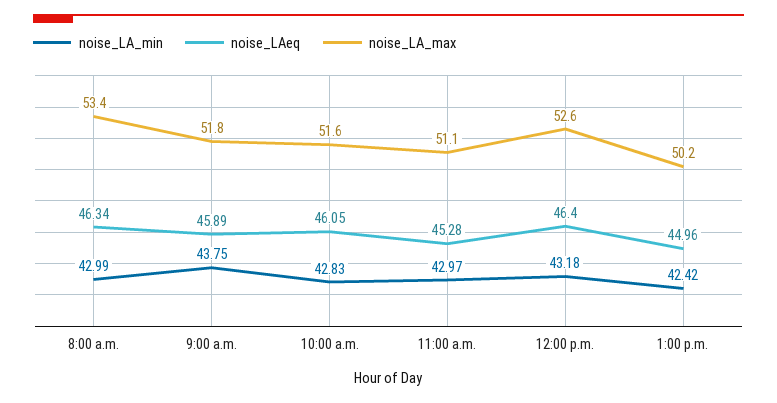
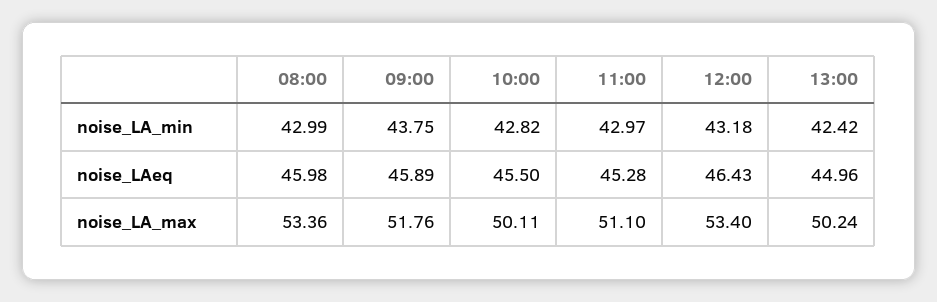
  {
    "noise_LA_min": {
      "8:00 a.m.": 42.99,
      "9:00 a.m.": 43.75,
-     "10:00 a.m.": 42.83,
+     "10:00 a.m.": 42.82,
      "11:00 a.m.": 42.97,
      "12:00 p.m.": 43.18,
      "1:00 p.m.": 42.42
    },
    "noise_LAeq": {
-     "8:00 a.m.": 46.34,
+     "8:00 a.m.": 45.98,
      "9:00 a.m.": 45.89,
-     "10:00 a.m.": 46.05,
+     "10:00 a.m.": 45.5,
      "11:00 a.m.": 45.28,
-     "12:00 p.m.": 46.4,
+     "12:00 p.m.": 46.43,
      "1:00 p.m.": 44.96
    },
    "noise_LA_max": {
      "8:00 a.m.": 53.36,
      "9:00 a.m.": 51.76,
-     "10:00 a.m.": 51.6,
+     "10:00 a.m.": 50.11,
      "11:00 a.m.": 51.1,
-     "12:00 p.m.": 52.6,
+     "12:00 p.m.": 53.4,
      "1:00 p.m.": 50.24
    }
  }

